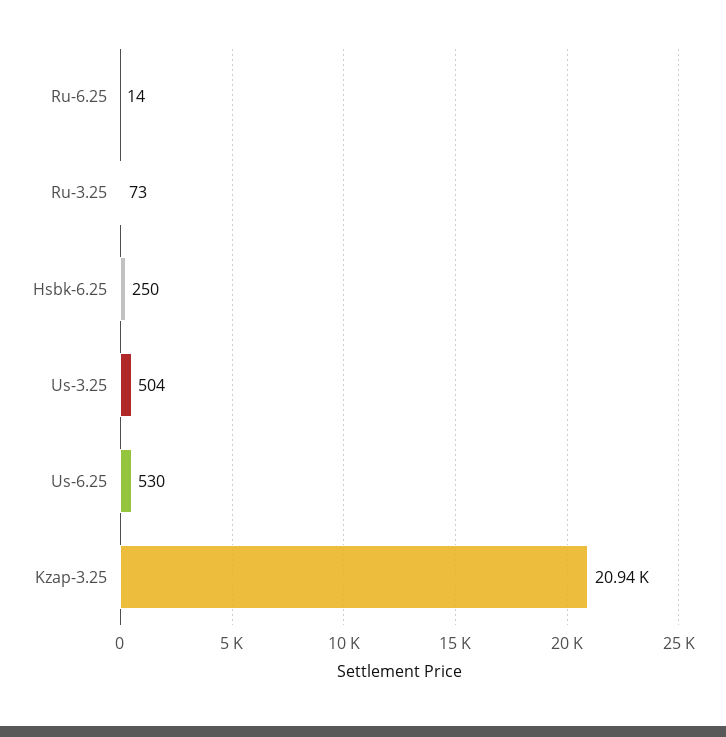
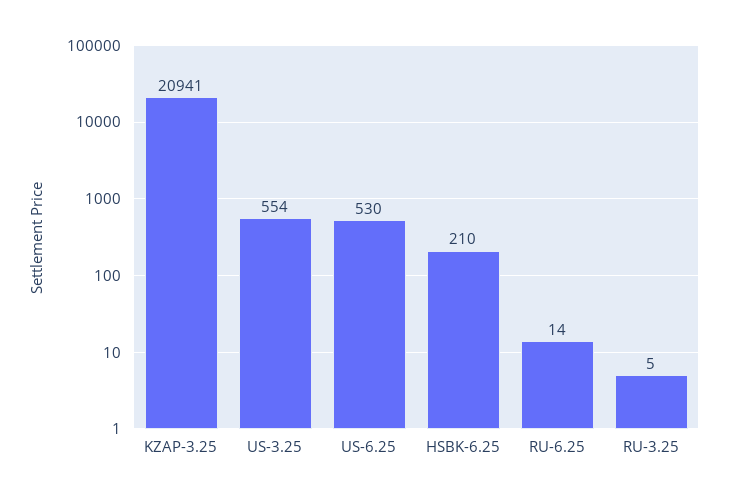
  {
    "Ru-6.25": 14,
-   "Ru-3.25": 73,
+   "Ru-3.25": 5,
-   "Hsbk-6.25": 250,
+   "Hsbk-6.25": 210,
-   "Us-3.25": 504,
+   "Us-3.25": 554,
    "Us-6.25": 530,
    "Kzap-3.25": 20941
  }

